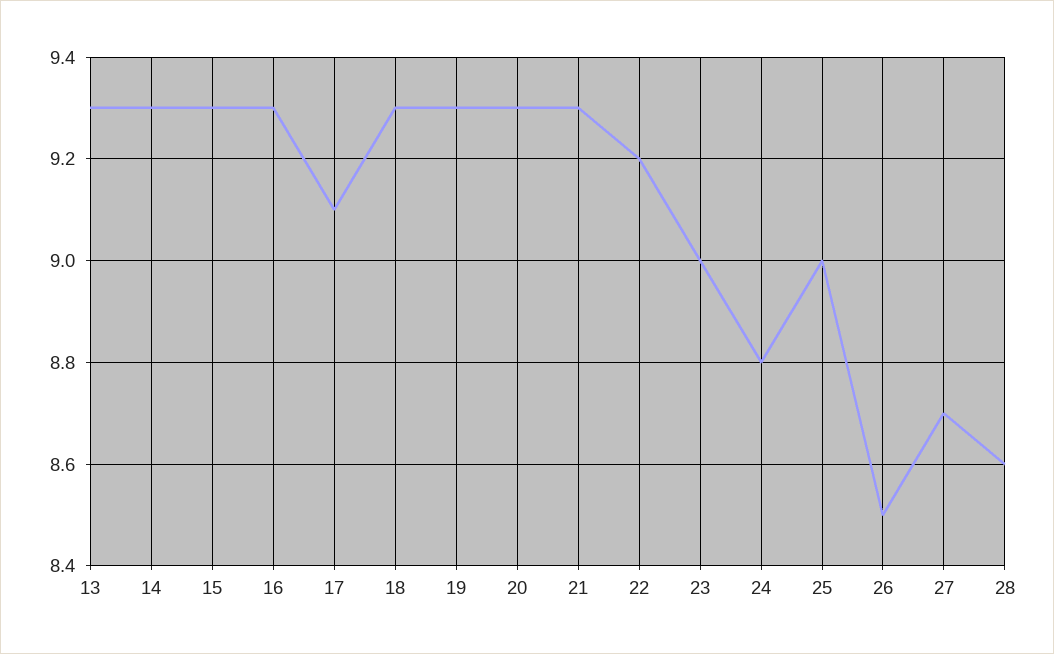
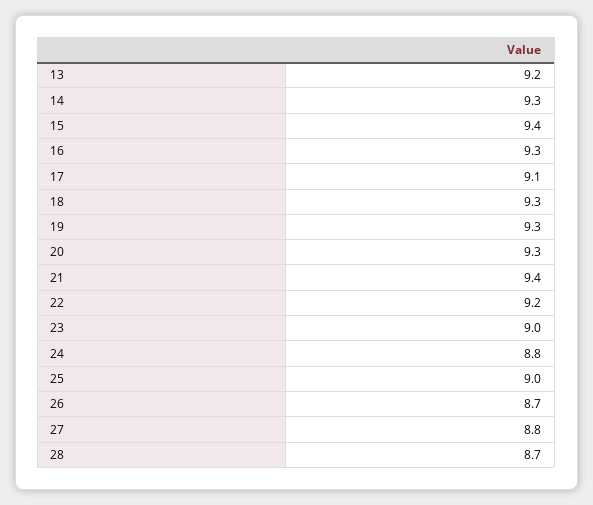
  {
-   "13": 9.3,
+   "13": 9.2,
    "14": 9.3,
-   "15": 9.3,
+   "15": 9.4,
    "16": 9.3,
    "17": 9.1,
    "18": 9.3,
    "19": 9.3,
    "20": 9.3,
-   "21": 9.3,
+   "21": 9.4,
    "22": 9.2,
    "23": 9,
    "24": 8.8,
    "25": 9,
-   "26": 8.5,
+   "26": 8.7,
-   "27": 8.7,
+   "27": 8.8,
-   "28": 8.6
+   "28": 8.7
  }

